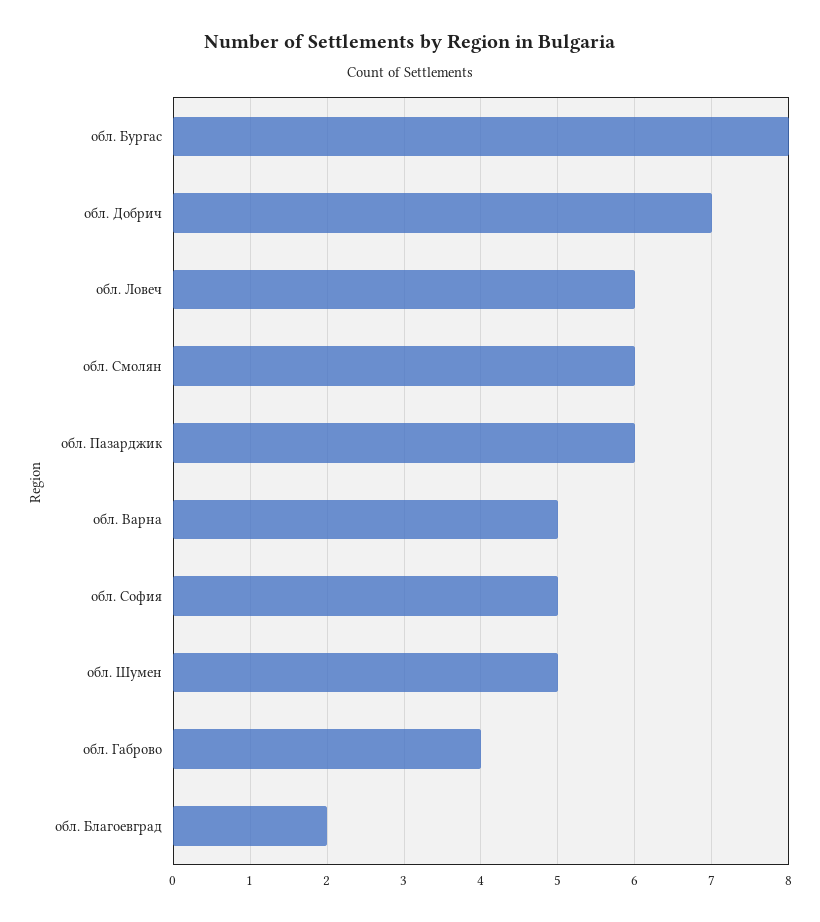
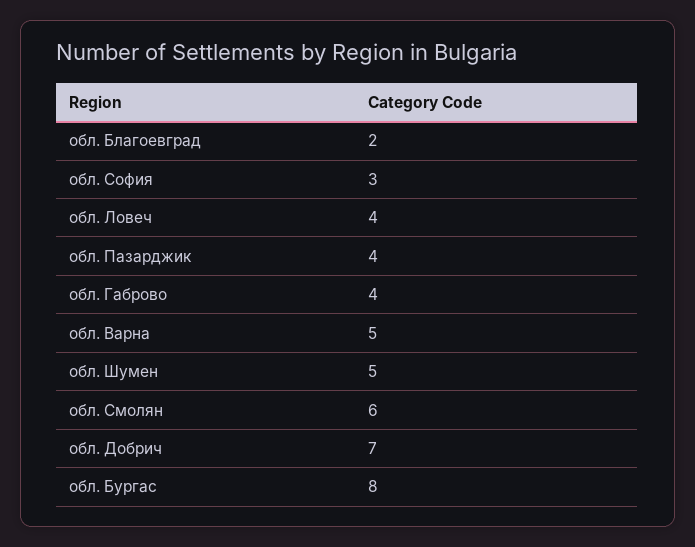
  {
    "обл. Бургас": 8,
    "обл. Добрич": 7,
-   "обл. Ловеч": 6,
+   "обл. Ловеч": 4,
    "обл. Смолян": 6,
-   "обл. Пазарджик": 6,
+   "обл. Пазарджик": 4,
    "обл. Варна": 5,
-   "обл. София": 5,
+   "обл. София": 3,
    "обл. Шумен": 5,
    "обл. Габрово": 4,
    "обл. Благоевград": 2
  }

